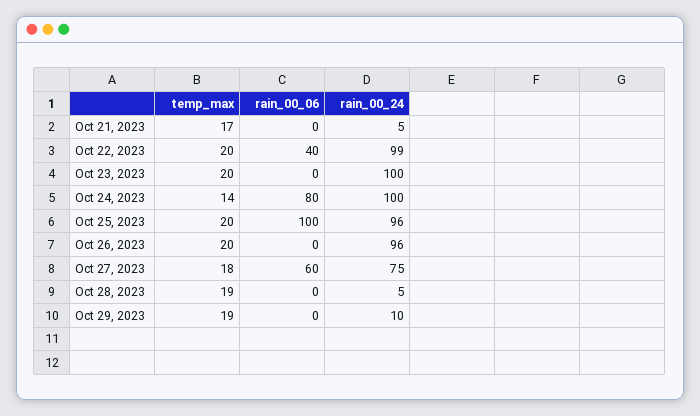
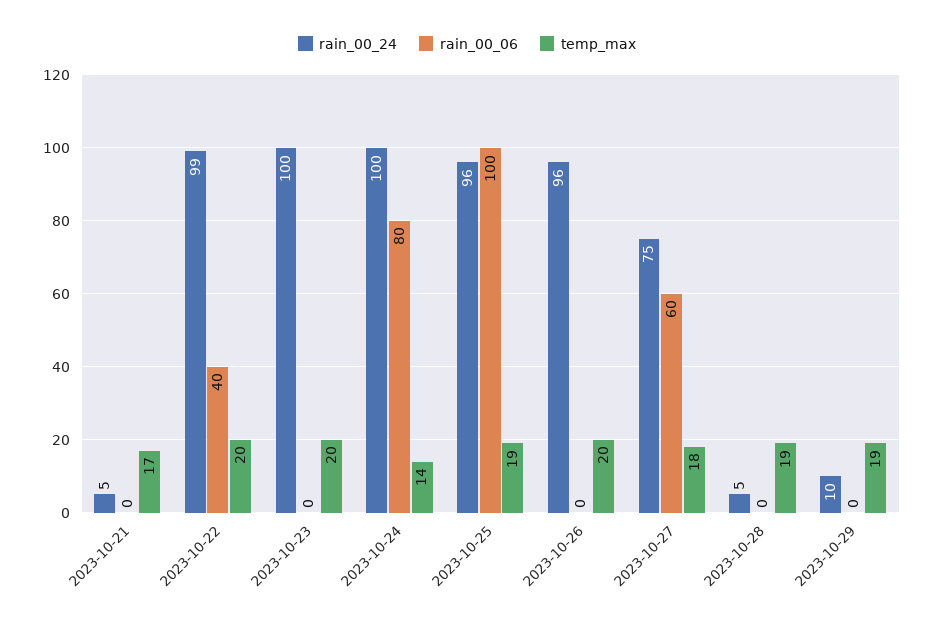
  {
    "temp_max": {
      "Oct 21, 2023": 17,
      "Oct 22, 2023": 20,
      "Oct 23, 2023": 20,
      "Oct 24, 2023": 14,
-     "Oct 25, 2023": 20,
+     "Oct 25, 2023": 19,
      "Oct 26, 2023": 20,
      "Oct 27, 2023": 18,
      "Oct 28, 2023": 19,
      "Oct 29, 2023": 19
    },
    "rain_00_06": {
      "Oct 21, 2023": 0,
      "Oct 22, 2023": 40,
      "Oct 23, 2023": 0,
      "Oct 24, 2023": 80,
      "Oct 25, 2023": 100,
      "Oct 26, 2023": 0,
      "Oct 27, 2023": 60,
      "Oct 28, 2023": 0,
      "Oct 29, 2023": 0
    },
    "rain_00_24": {
      "Oct 21, 2023": 5,
      "Oct 22, 2023": 99,
      "Oct 23, 2023": 100,
      "Oct 24, 2023": 100,
      "Oct 25, 2023": 96,
      "Oct 26, 2023": 96,
      "Oct 27, 2023": 75,
      "Oct 28, 2023": 5,
      "Oct 29, 2023": 10
    }
  }

